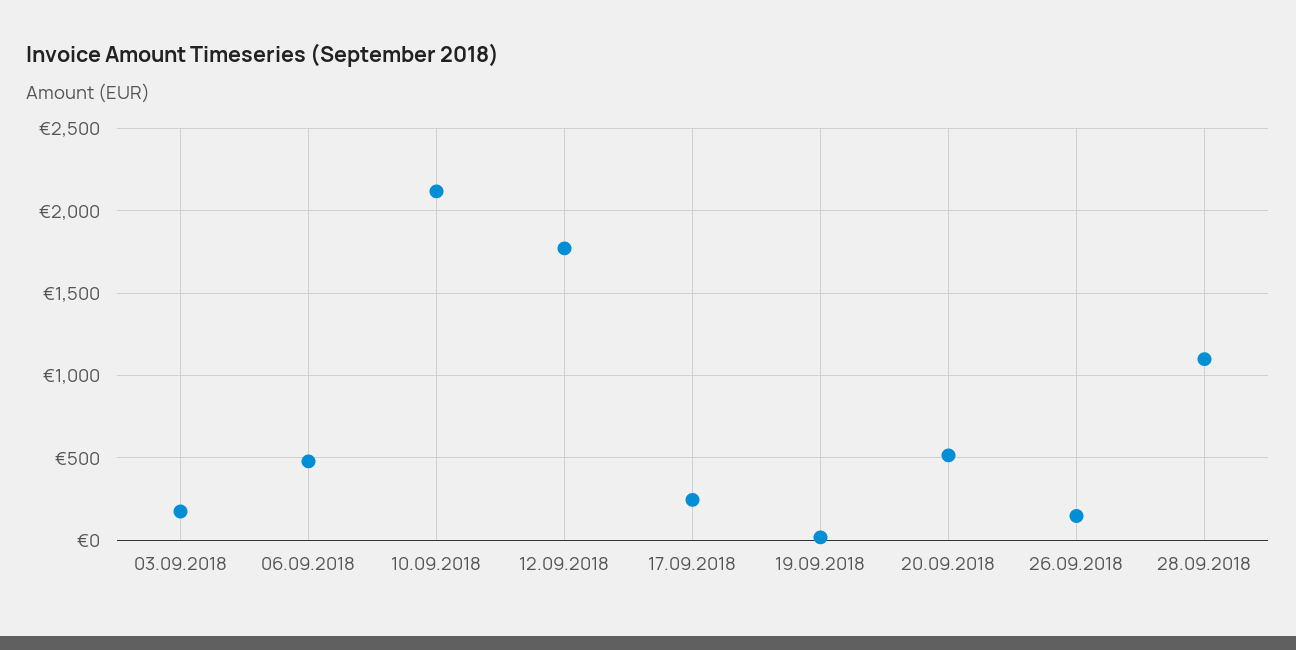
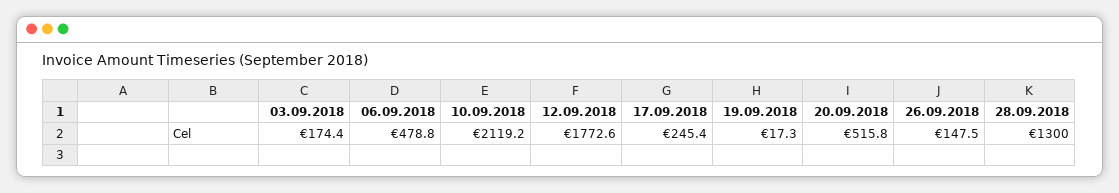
  {
    "03.09.2018": 174.4,
    "06.09.2018": 478.8,
    "10.09.2018": 2119.2,
    "12.09.2018": 1772.6,
    "17.09.2018": 245.4,
    "19.09.2018": 17.3,
    "20.09.2018": 515.8,
    "26.09.2018": 147.5,
-   "28.09.2018": 1100
+   "28.09.2018": 1300
  }

